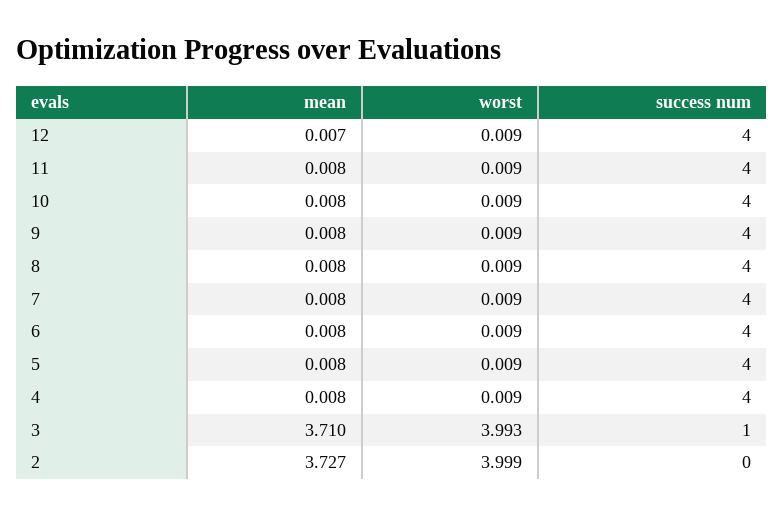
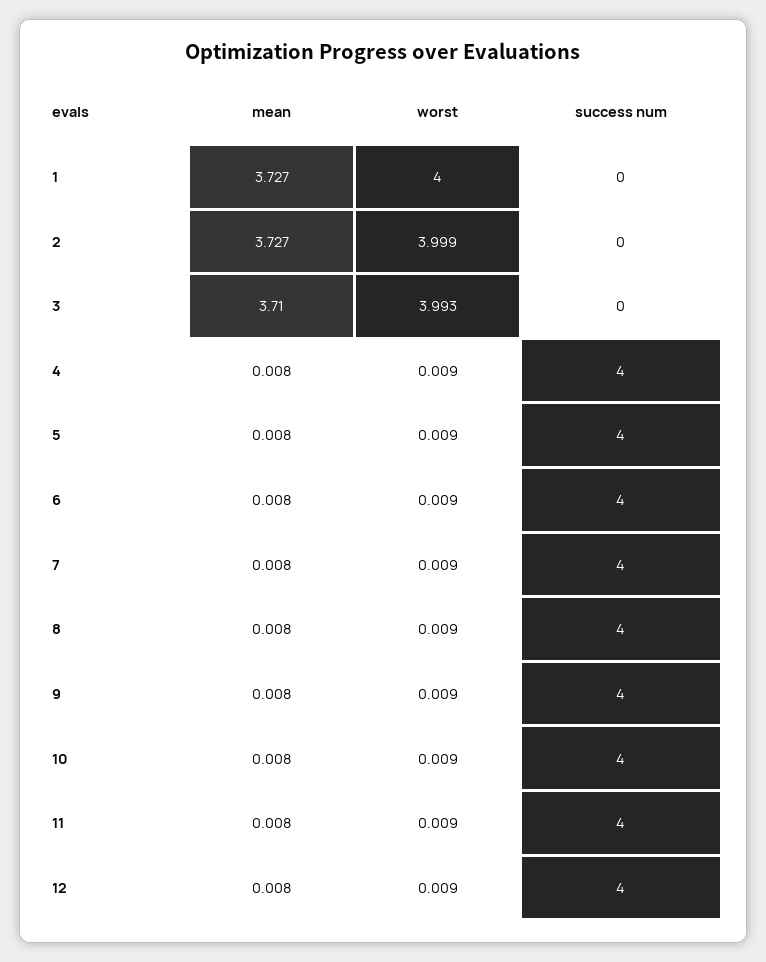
  {
    "mean": {
-     "12": 0.007,
+     "12": 0.008,
      "11": 0.008,
      "10": 0.008,
      "9": 0.008,
      "8": 0.008,
      "7": 0.008,
      "6": 0.008,
      "5": 0.008,
      "4": 0.008,
      "3": 3.71,
-     "2": 3.727
+     "2": 3.727,
+     "1": 3.727
    },
    "worst": {
      "12": 0.009,
      "11": 0.009,
      "10": 0.009,
      "9": 0.009,
      "8": 0.009,
      "7": 0.009,
      "6": 0.009,
      "5": 0.009,
      "4": 0.009,
      "3": 3.993,
-     "2": 3.999
+     "2": 3.999,
+     "1": 4
    },
    "success num": {
      "12": 4,
      "11": 4,
      "10": 4,
      "9": 4,
      "8": 4,
      "7": 4,
      "6": 4,
      "5": 4,
      "4": 4,
-     "3": 1,
+     "3": 0,
-     "2": 0
+     "2": 0,
+     "1": 0
    }
  }

